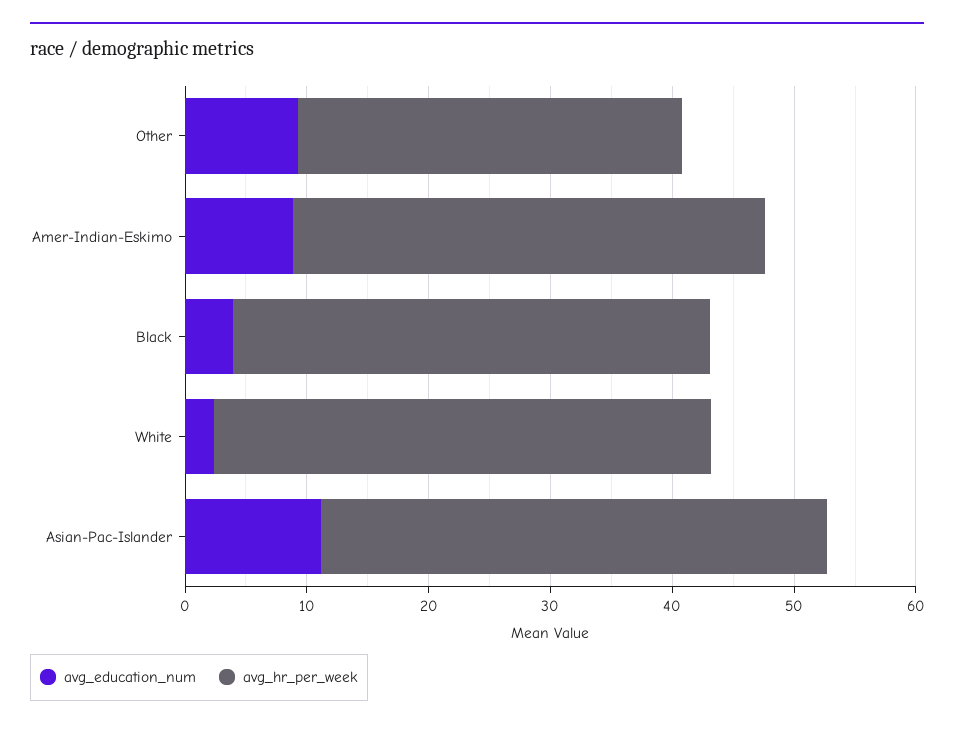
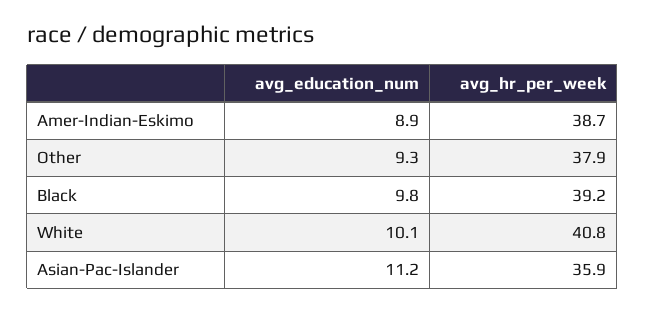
  {
    "avg_education_num": {
      "Other": 9.3,
      "Amer-Indian-Eskimo": 8.9,
-     "Black": 4,
+     "Black": 9.8,
-     "White": 2,
+     "White": 10.1,
      "Asian-Pac-Islander": 11.2
    },
    "avg_hr_per_week": {
-     "Other": 32,
+     "Other": 37.9,
      "Amer-Indian-Eskimo": 38.7,
      "Black": 39.2,
      "White": 40.8,
-     "Asian-Pac-Islander": 42
+     "Asian-Pac-Islander": 35.9
    }
  }

